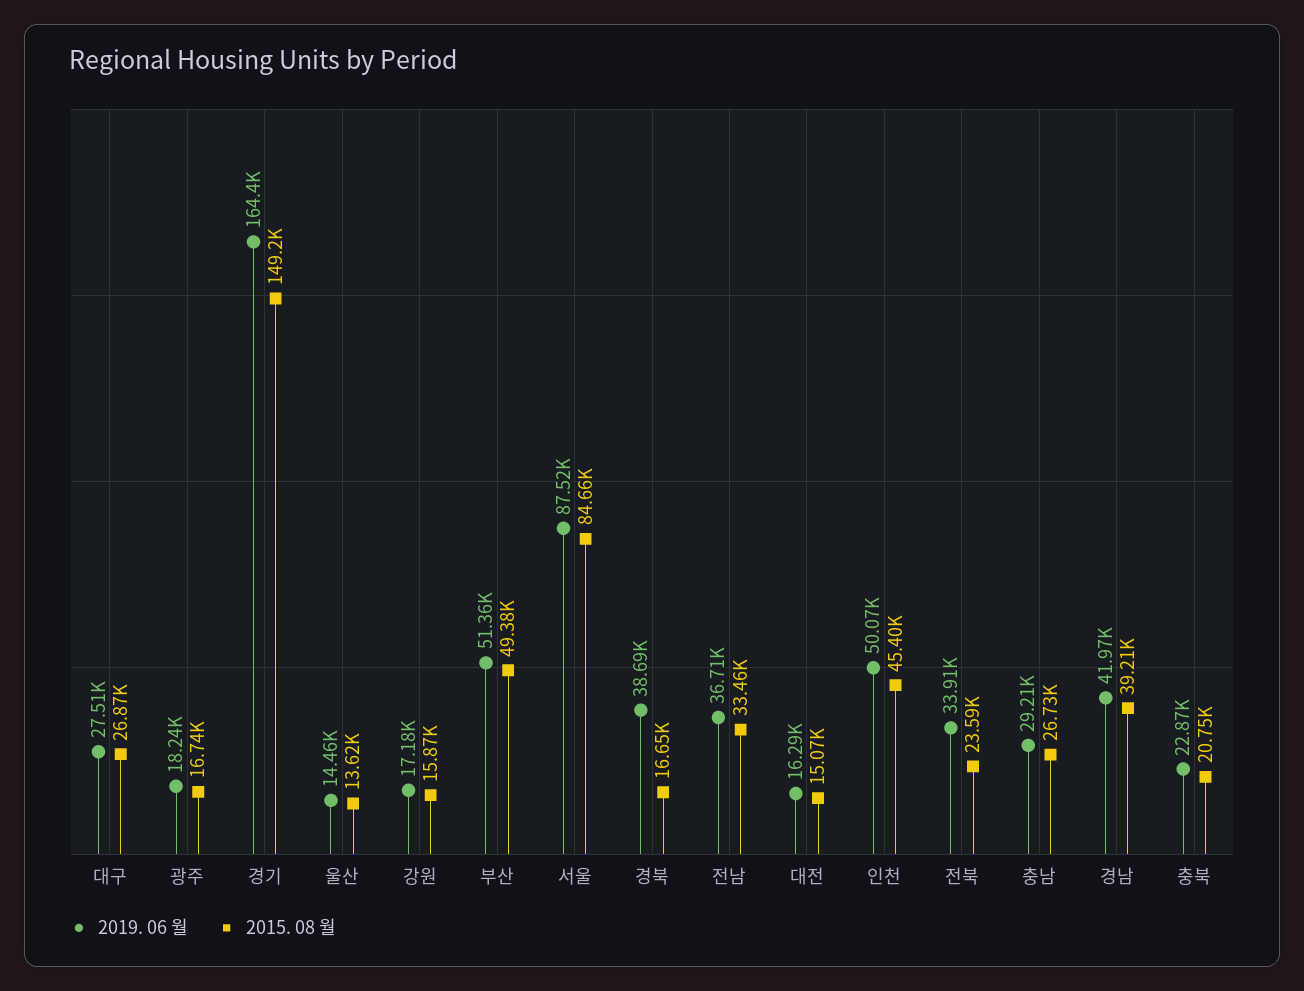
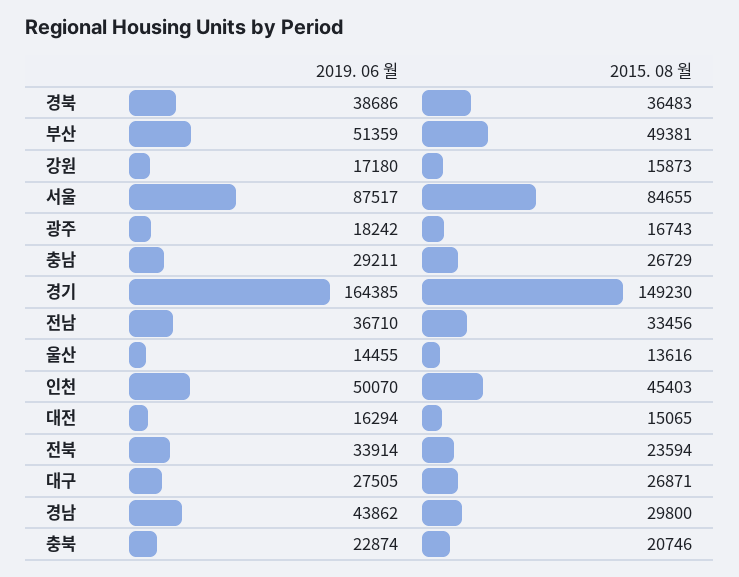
  {
    "2019. 06 월": {
      "대구": 27505,
      "광주": 18242,
      "경기": 164385,
      "울산": 14455,
      "강원": 17180,
      "부산": 51359,
      "서울": 87517,
      "경북": 38686,
      "전남": 36710,
      "대전": 16294,
      "인천": 50070,
      "전북": 33914,
      "충남": 29211,
-     "경남": 41970,
+     "경남": 43862,
      "충북": 22874
    },
    "2015. 08 월": {
      "대구": 26871,
      "광주": 16743,
      "경기": 149230,
      "울산": 13616,
      "강원": 15873,
      "부산": 49381,
      "서울": 84655,
-     "경북": 16650,
+     "경북": 36483,
      "전남": 33456,
      "대전": 15065,
      "인천": 45403,
      "전북": 23594,
      "충남": 26729,
-     "경남": 39210,
+     "경남": 29800,
      "충북": 20746
    }
  }

